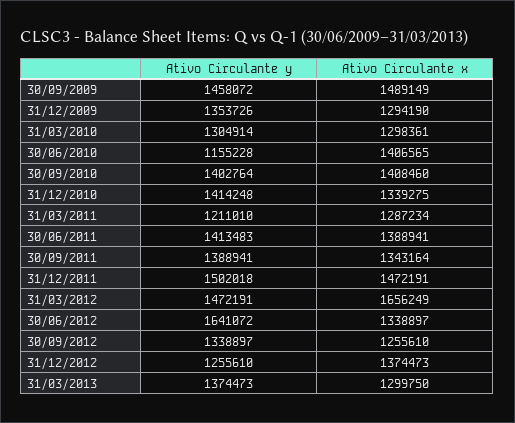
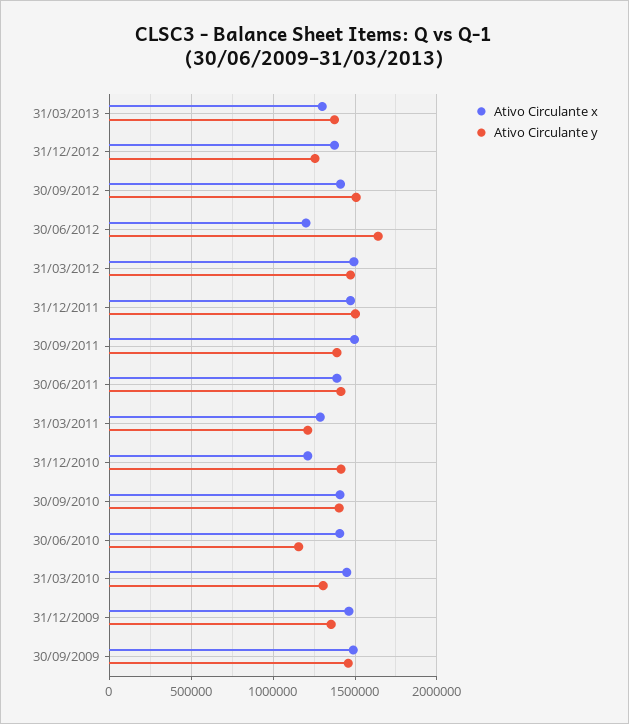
  {
    "Ativo Circulante y": {
      "30/09/2009": 1458072,
      "31/12/2009": 1353726,
      "31/03/2010": 1304914,
      "30/06/2010": 1155228,
      "30/09/2010": 1402764,
      "31/12/2010": 1414248,
      "31/03/2011": 1211010,
      "30/06/2011": 1413483,
      "30/09/2011": 1388941,
      "31/12/2011": 1502018,
      "31/03/2012": 1472191,
      "30/06/2012": 1641072,
-     "30/09/2012": 1338897,
+     "30/09/2012": 1500000,
      "31/12/2012": 1255610,
      "31/03/2013": 1374473
    },
    "Ativo Circulante x": {
      "30/09/2009": 1489149,
-     "31/12/2009": 1294190,
+     "31/12/2009": 1450000,
-     "31/03/2010": 1298361,
+     "31/03/2010": 1450000,
      "30/06/2010": 1406565,
      "30/09/2010": 1408460,
-     "31/12/2010": 1339275,
+     "31/12/2010": 1200000,
      "31/03/2011": 1287234,
      "30/06/2011": 1388941,
-     "30/09/2011": 1343164,
+     "30/09/2011": 1500000,
      "31/12/2011": 1472191,
-     "31/03/2012": 1656249,
+     "31/03/2012": 1500000,
-     "30/06/2012": 1338897,
+     "30/06/2012": 1200000,
-     "30/09/2012": 1255610,
+     "30/09/2012": 1400000,
      "31/12/2012": 1374473,
      "31/03/2013": 1299750
    }
  }

